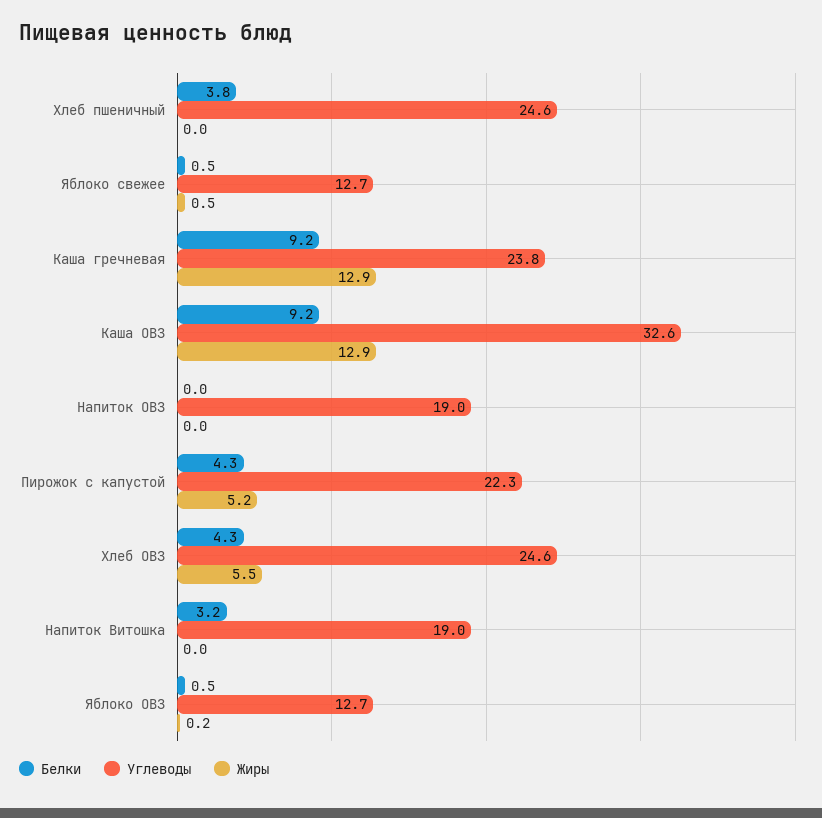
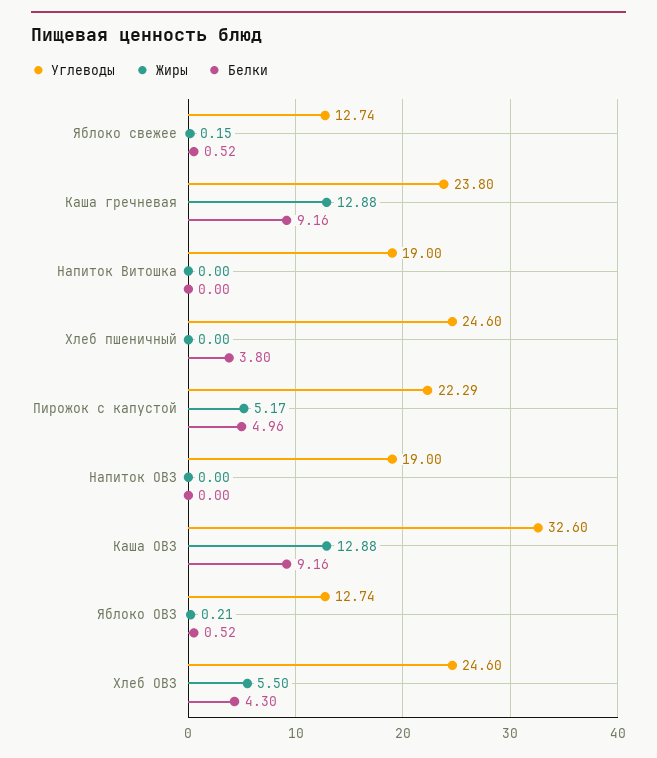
  {
    "Белки": {
      "Хлеб пшеничный": 3.8,
      "Яблоко свежее": 0.52,
      "Каша гречневая": 9.16,
      "Каша ОВЗ": 9.16,
      "Напиток ОВЗ": 0,
-     "Пирожок с капустой": 4.3,
+     "Пирожок с капустой": 4.96,
      "Хлеб ОВЗ": 4.3,
-     "Напиток Витошка": 3.2,
+     "Напиток Витошка": 0,
      "Яблоко ОВЗ": 0.52
    },
    "Углеводы": {
      "Хлеб пшеничный": 24.6,
      "Яблоко свежее": 12.74,
      "Каша гречневая": 23.8,
      "Каша ОВЗ": 32.6,
      "Напиток ОВЗ": 19,
      "Пирожок с капустой": 22.29,
      "Хлеб ОВЗ": 24.6,
      "Напиток Витошка": 19,
      "Яблоко ОВЗ": 12.74
    },
    "Жиры": {
      "Хлеб пшеничный": 0,
-     "Яблоко свежее": 0.5,
+     "Яблоко свежее": 0.15,
      "Каша гречневая": 12.88,
      "Каша ОВЗ": 12.88,
      "Напиток ОВЗ": 0,
      "Пирожок с капустой": 5.17,
      "Хлеб ОВЗ": 5.5,
      "Напиток Витошка": 0,
      "Яблоко ОВЗ": 0.21
    }
  }

